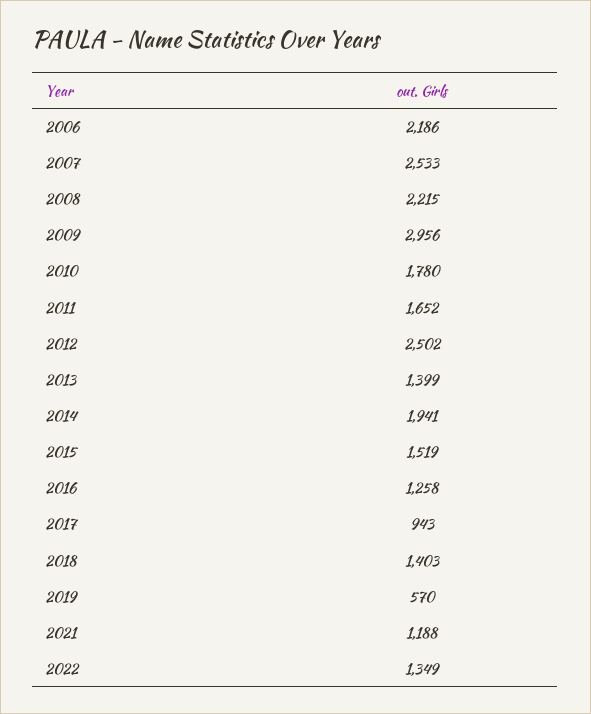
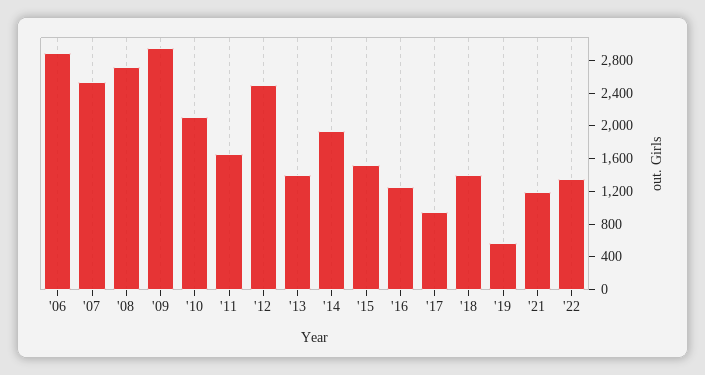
  {
-   "2006": 2186,
+   "2006": 2900,
    "2007": 2533,
-   "2008": 2215,
+   "2008": 2700,
    "2009": 2956,
-   "2010": 1780,
+   "2010": 2100,
    "2011": 1652,
    "2012": 2502,
    "2013": 1399,
    "2014": 1941,
    "2015": 1519,
    "2016": 1258,
    "2017": 943,
    "2018": 1403,
    "2019": 570,
    "2021": 1188,
    "2022": 1349
  }

